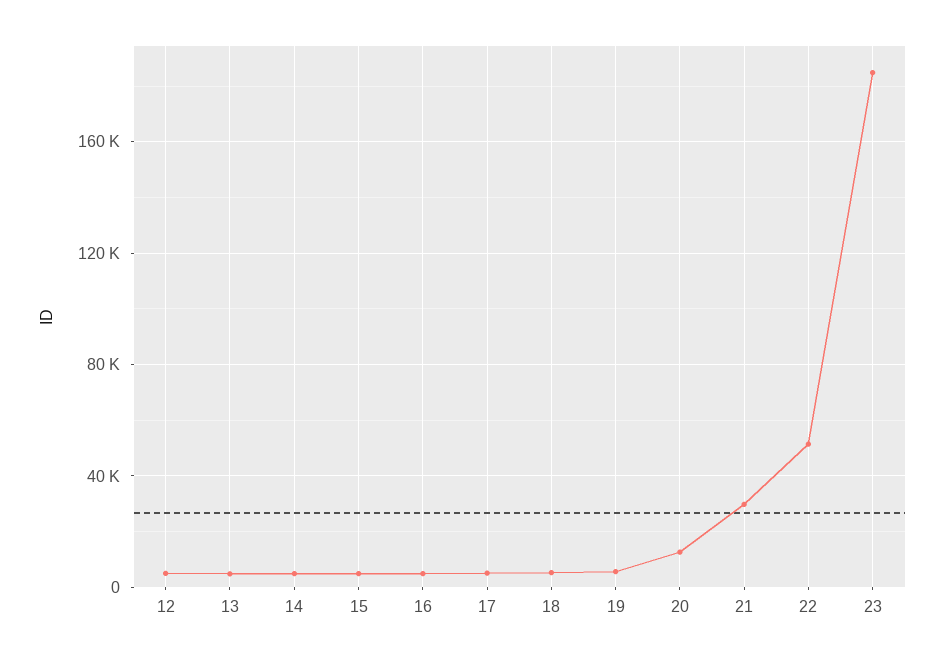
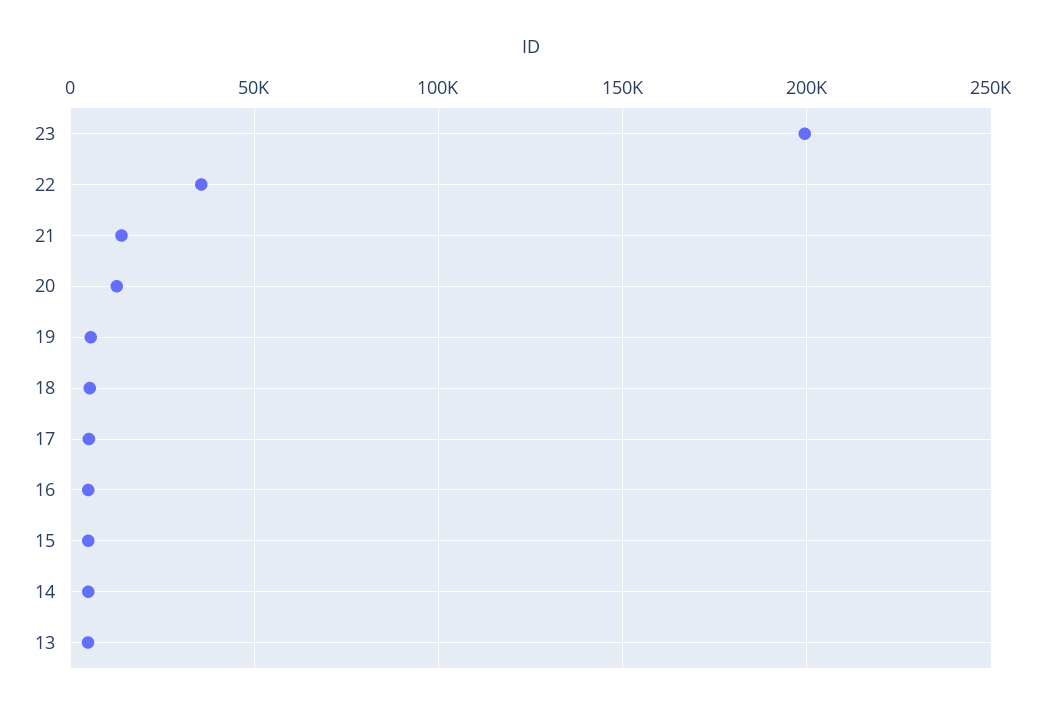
  {
-   "12": 5000,
    "13": 5000,
    "14": 5000,
    "15": 5000,
    "16": 5000,
    "17": 5000,
    "18": 5000,
    "19": 5000,
    "20": 15000,
-   "21": 30000,
+   "21": 15000,
-   "22": 50000,
+   "22": 35000,
-   "23": 185000
+   "23": 200000
  }

